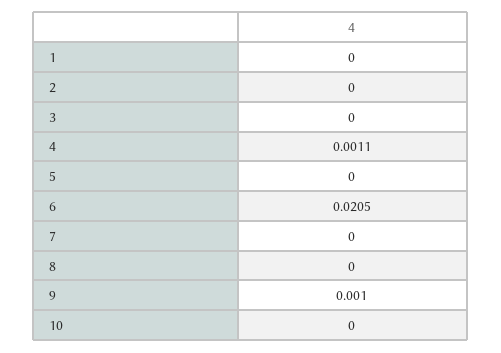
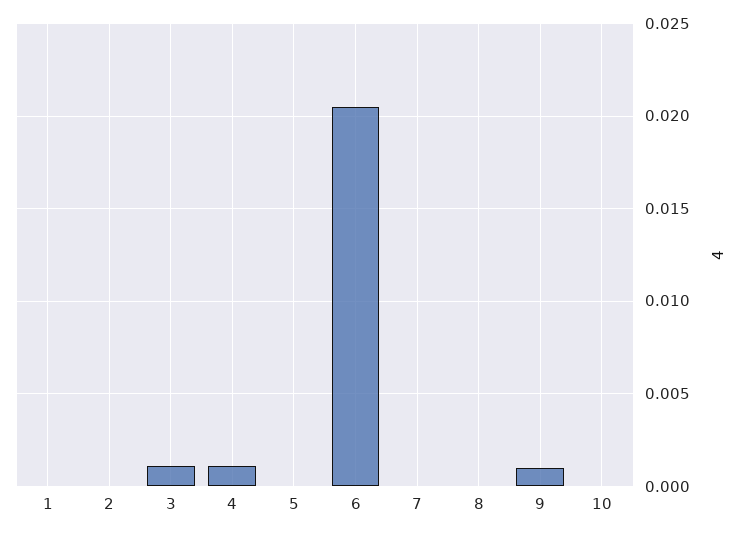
  {
    "1": 0,
    "2": 0,
-   "3": 0,
+   "3": 0.001,
    "4": 0.0011,
    "5": 0,
    "6": 0.0205,
    "7": 0,
    "8": 0,
    "9": 0.001,
    "10": 0
  }

